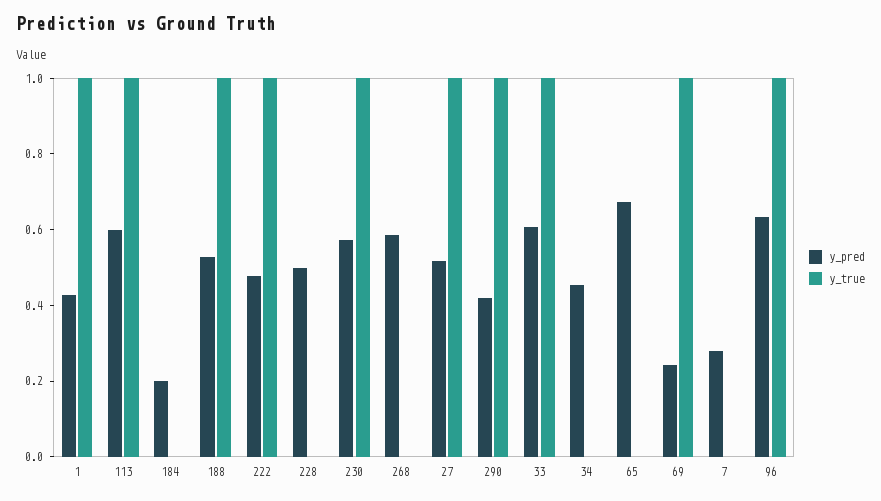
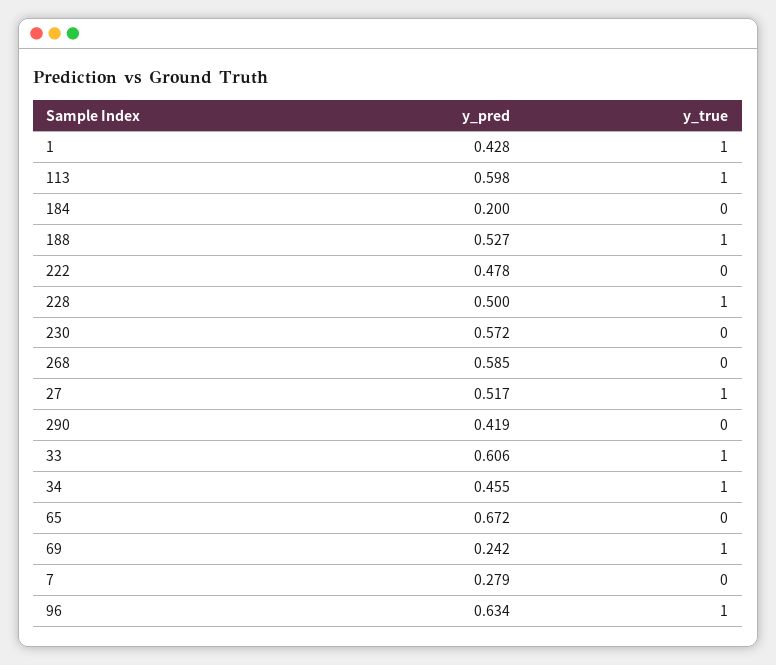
  {
    "y_pred": {
      "1": 0.428,
      "113": 0.598,
      "184": 0.2,
      "188": 0.527,
      "222": 0.478,
      "228": 0.5,
      "230": 0.572,
      "268": 0.585,
      "27": 0.517,
      "290": 0.419,
      "33": 0.606,
      "34": 0.455,
      "65": 0.672,
      "69": 0.242,
      "7": 0.279,
      "96": 0.634
    },
    "y_true": {
      "1": 1,
      "113": 1,
      "184": 0,
      "188": 1,
-     "222": 1,
+     "222": 0,
-     "228": 0,
+     "228": 1,
-     "230": 1,
+     "230": 0,
      "268": 0,
      "27": 1,
-     "290": 1,
+     "290": 0,
      "33": 1,
-     "34": 0,
+     "34": 1,
      "65": 0,
      "69": 1,
      "7": 0,
      "96": 1
    }
  }

